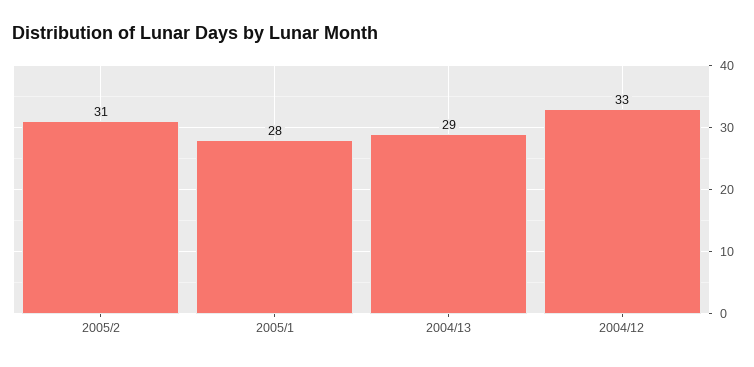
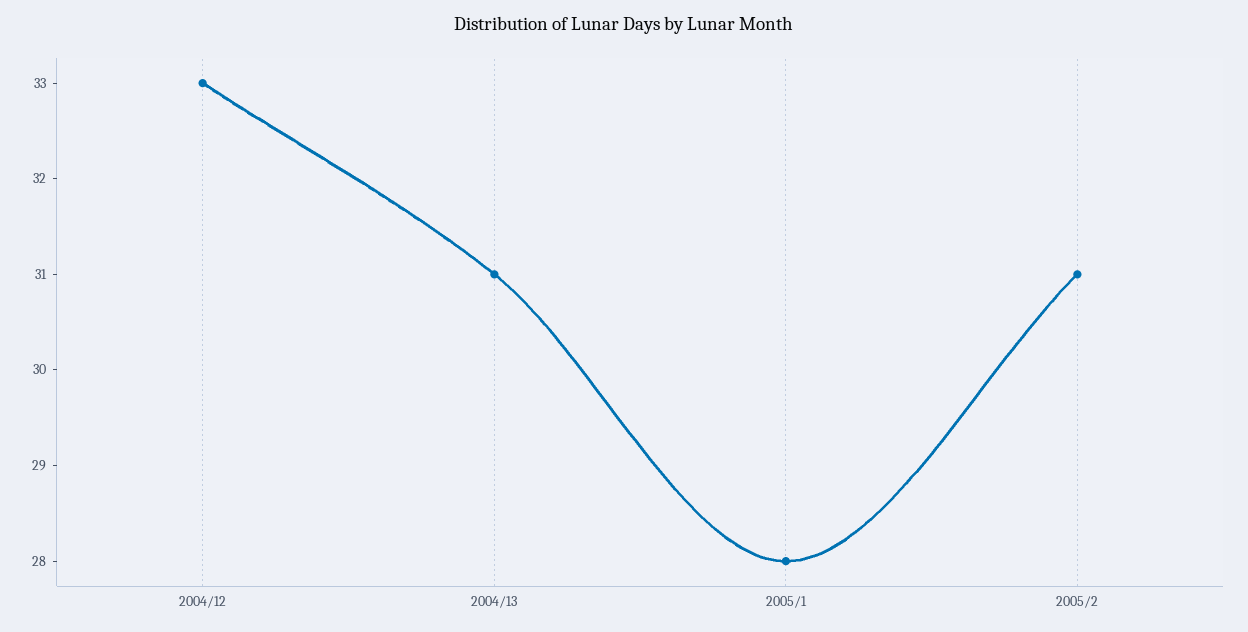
  {
    "2005/2": 31,
    "2005/1": 28,
-   "2004/13": 29,
+   "2004/13": 31,
    "2004/12": 33
  }

